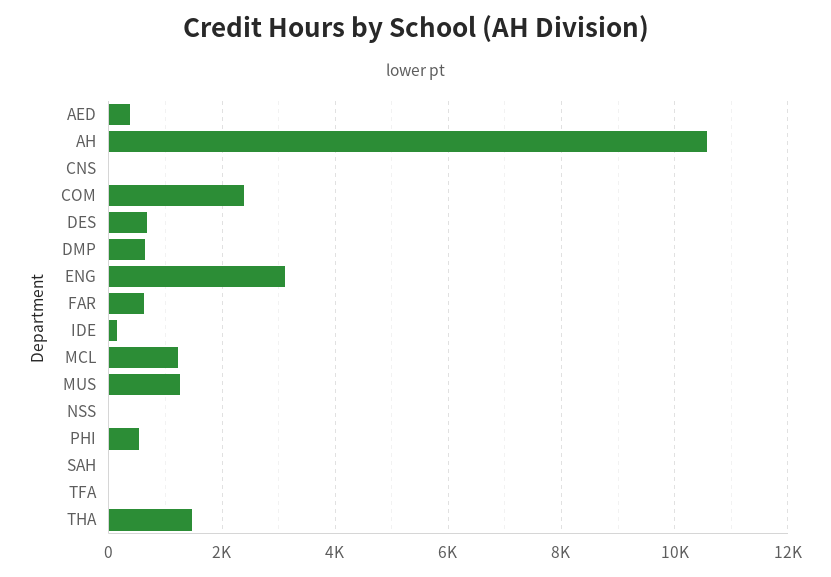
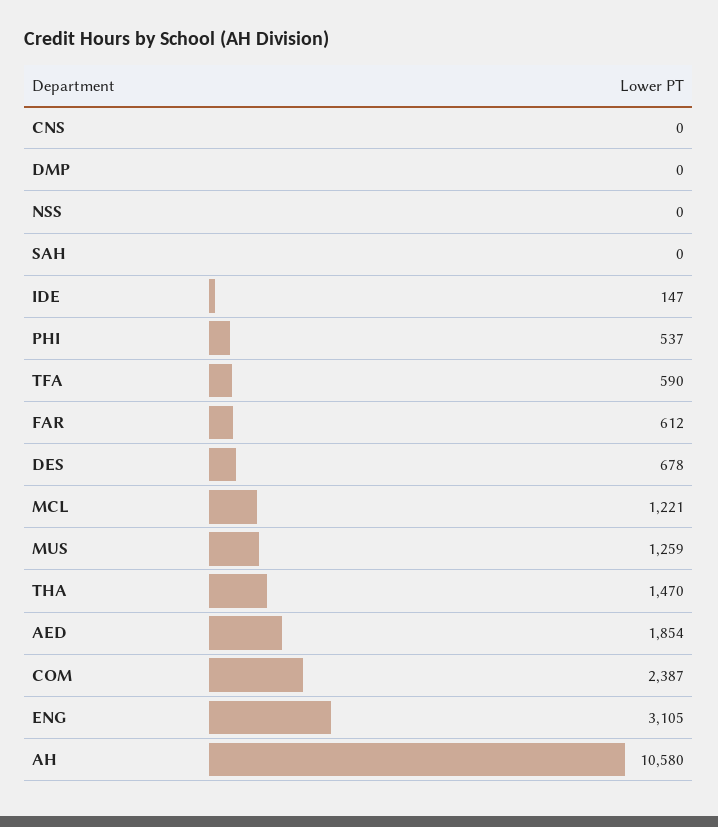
  {
-   "AED": 400,
+   "AED": 1854,
    "AH": 10580,
    "CNS": 0,
    "COM": 2387,
    "DES": 678,
-   "DMP": 600,
+   "DMP": 0,
    "ENG": 3105,
    "FAR": 612,
    "IDE": 147,
    "MCL": 1221,
    "MUS": 1259,
    "NSS": 0,
    "PHI": 537,
    "SAH": 0,
-   "TFA": 0,
+   "TFA": 590,
    "THA": 1470
  }

